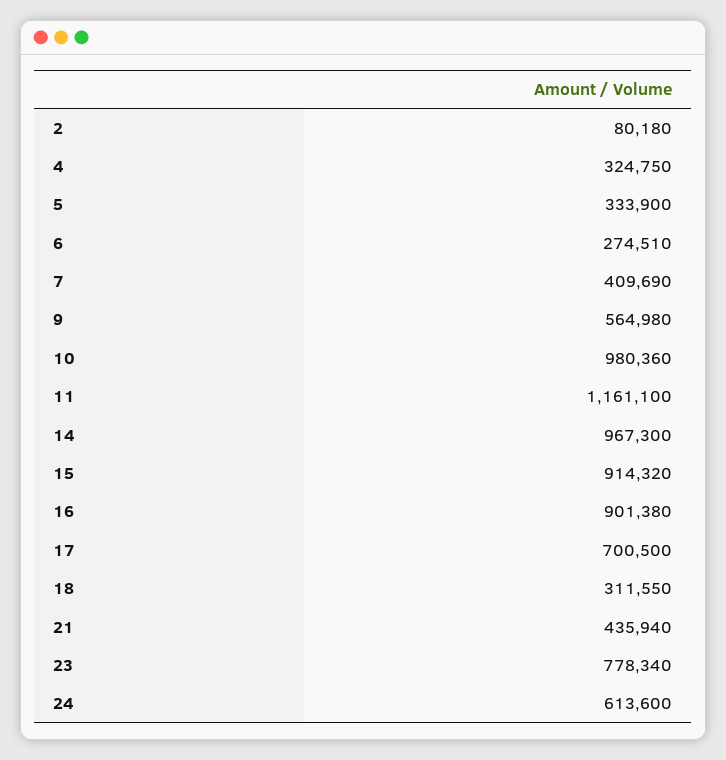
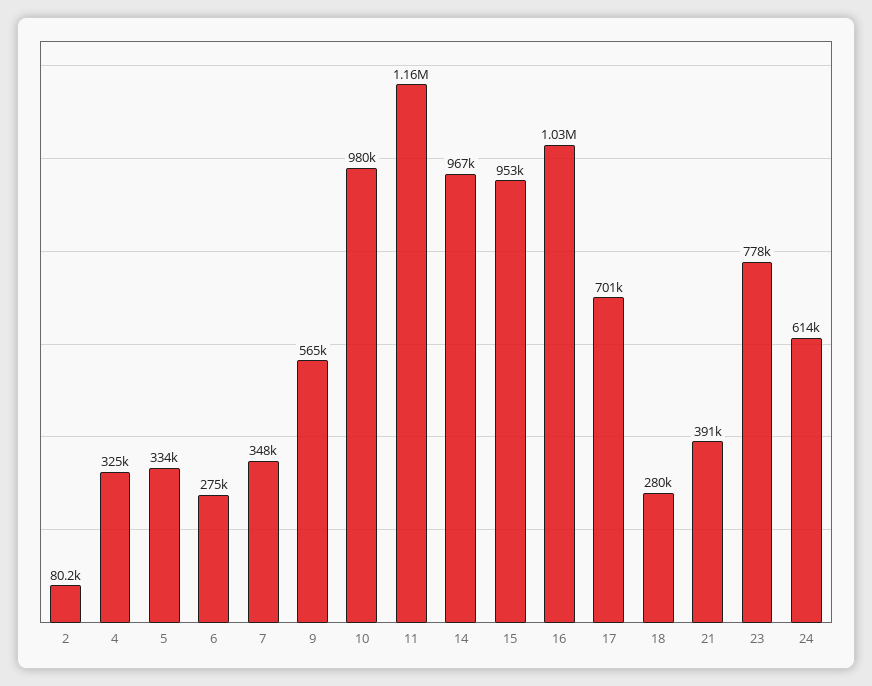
  {
    "2": 80180,
    "4": 324750,
    "5": 333900,
    "6": 274510,
-   "7": 409690,
+   "7": 348000,
    "9": 564980,
    "10": 980360,
    "11": 1161100,
    "14": 967300,
-   "15": 914320,
+   "15": 953000,
-   "16": 901380,
+   "16": 1030000,
    "17": 700500,
-   "18": 311550,
+   "18": 280000,
-   "21": 435940,
+   "21": 391000,
    "23": 778340,
    "24": 613600
  }

